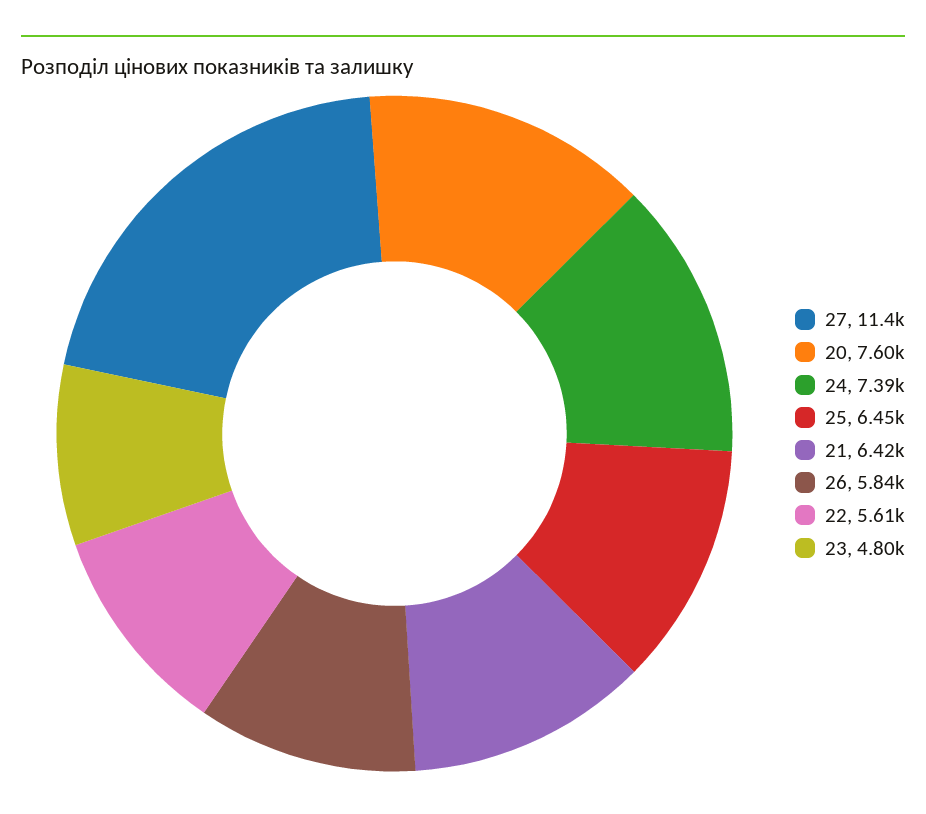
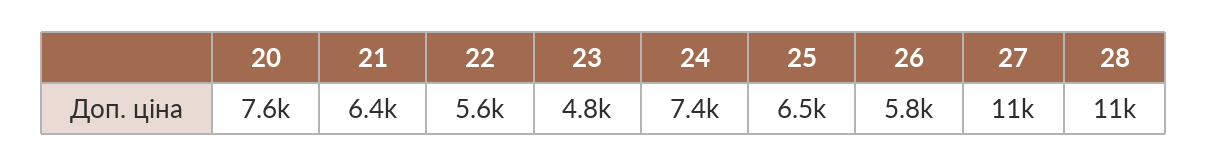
  {
    "27": 11400,
    "20": 7600,
    "24": 7390,
    "25": 6450,
    "21": 6420,
    "26": 5840,
    "22": 5610,
-   "23": 4800
+   "23": 4800,
+   "28": 11000
  }

